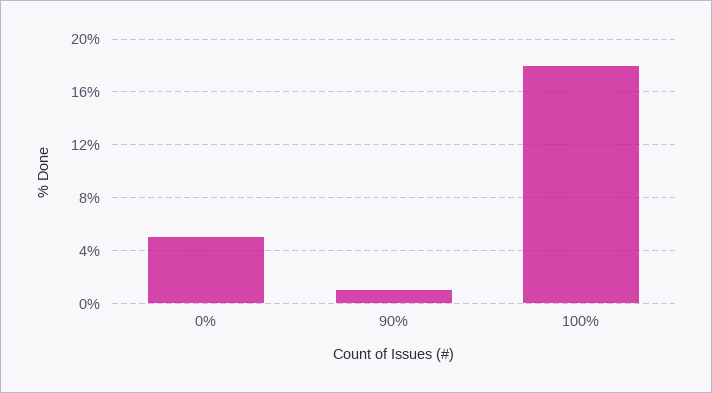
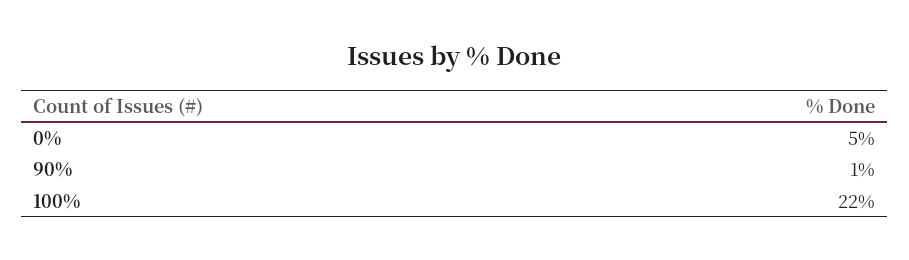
  {
    "0%": 5,
    "90%": 1,
-   "100%": 18
+   "100%": 22
  }

